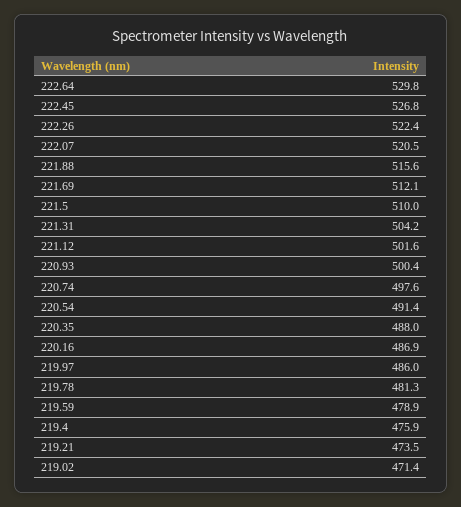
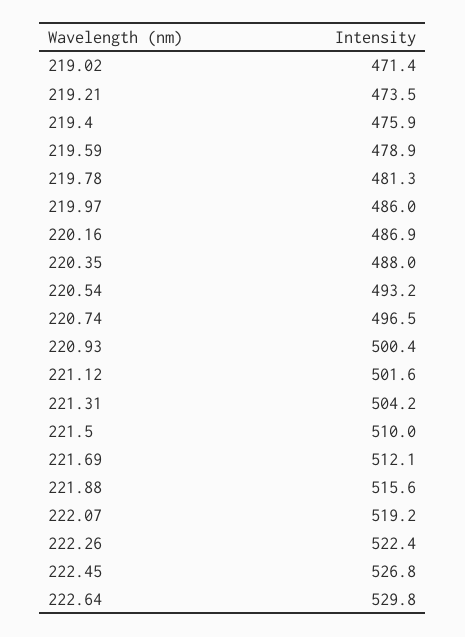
  {
    "222.64": 529.8,
    "222.45": 526.8,
    "222.26": 522.4,
-   "222.07": 520.5,
+   "222.07": 519.2,
    "221.88": 515.6,
    "221.69": 512.1,
    "221.5": 510,
    "221.31": 504.2,
    "221.12": 501.6,
    "220.93": 500.4,
-   "220.74": 497.6,
+   "220.74": 496.5,
-   "220.54": 491.4,
+   "220.54": 493.2,
    "220.35": 488,
    "220.16": 486.9,
    "219.97": 486,
    "219.78": 481.3,
    "219.59": 478.9,
    "219.4": 475.9,
    "219.21": 473.5,
    "219.02": 471.4
  }

